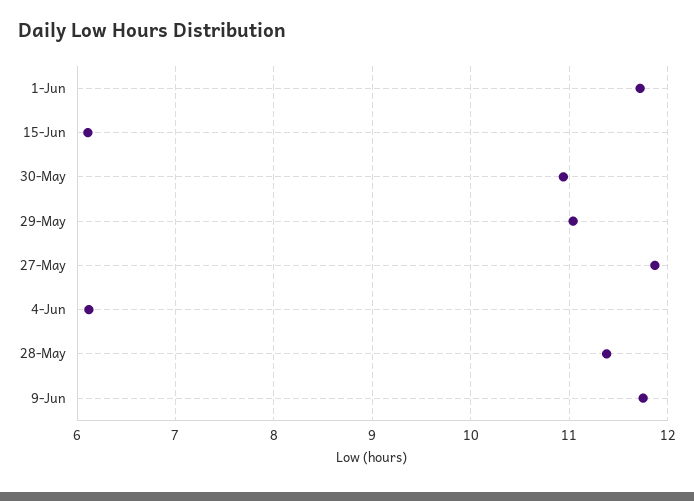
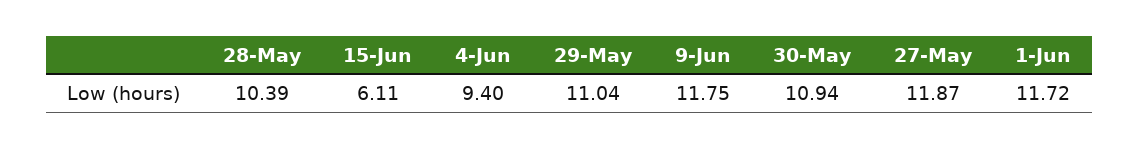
  {
    "1-Jun": 11.72,
    "15-Jun": 6.11,
    "30-May": 10.94,
    "29-May": 11.04,
    "27-May": 11.87,
-   "4-Jun": 6.1,
+   "4-Jun": 9.4,
-   "28-May": 11.4,
+   "28-May": 10.39,
    "9-Jun": 11.75
  }

